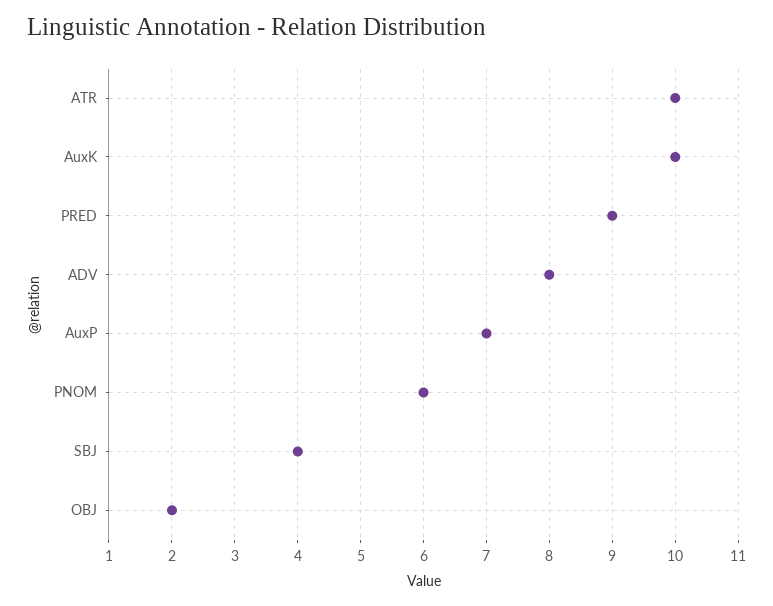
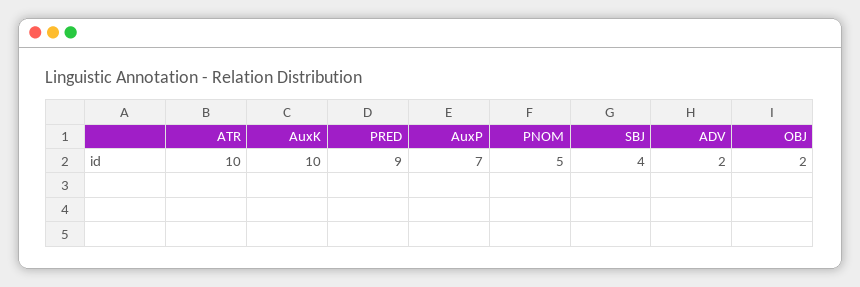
  {
    "ATR": 10,
    "AuxK": 10,
    "PRED": 9,
-   "ADV": 8,
+   "ADV": 2,
    "AuxP": 7,
-   "PNOM": 6,
+   "PNOM": 5,
    "SBJ": 4,
    "OBJ": 2
  }

